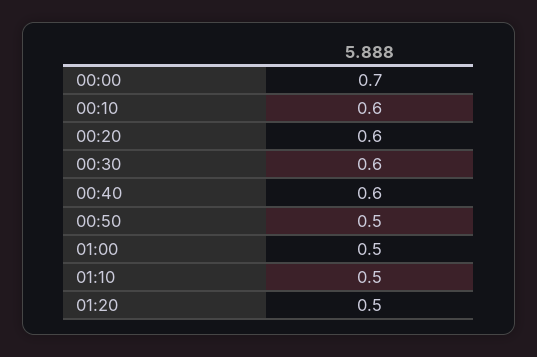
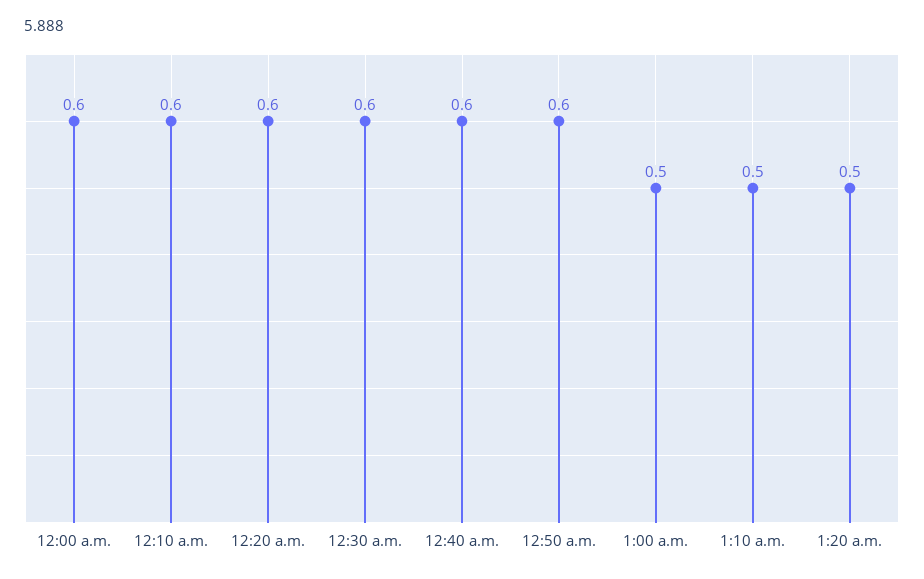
  {
-   "00:00": 0.7,
+   "00:00": 0.6,
    "00:10": 0.6,
    "00:20": 0.6,
    "00:30": 0.6,
    "00:40": 0.6,
-   "00:50": 0.5,
+   "00:50": 0.6,
    "01:00": 0.5,
    "01:10": 0.5,
    "01:20": 0.5
  }

